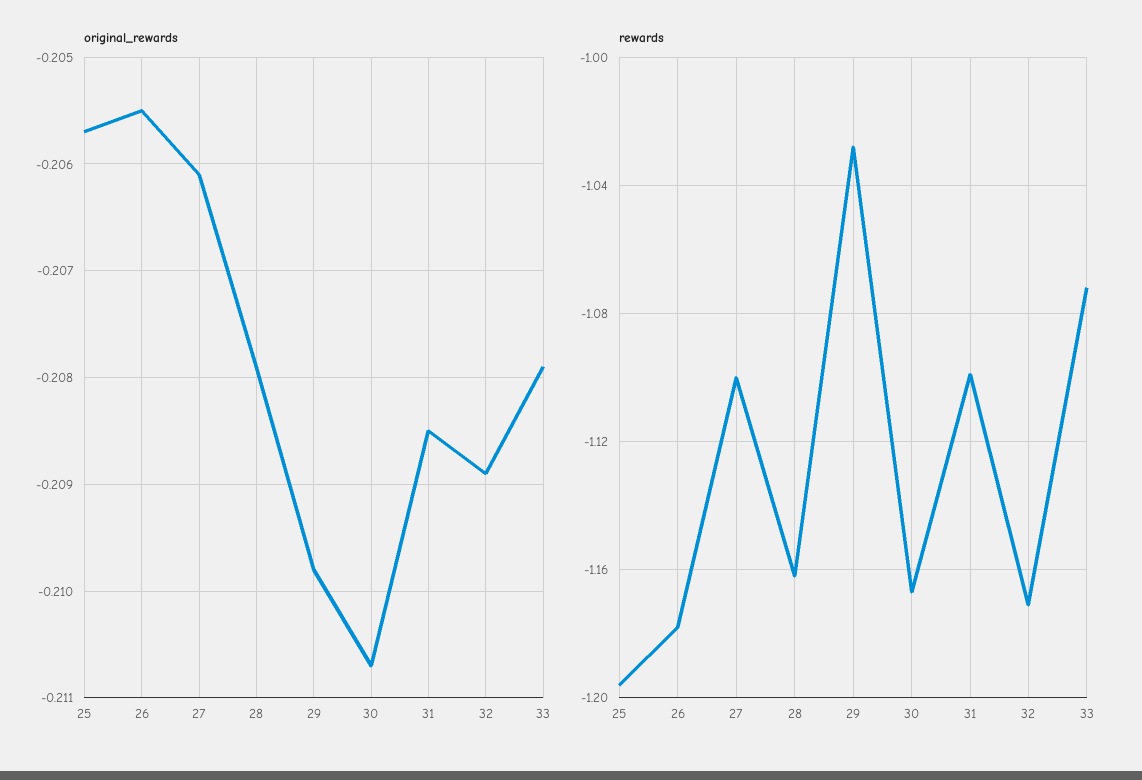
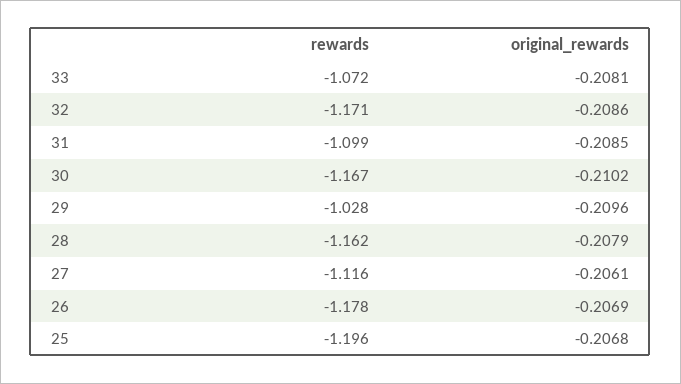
  {
    "original_rewards": {
-     "25": -0.2057,
+     "25": -0.2068,
-     "26": -0.2055,
+     "26": -0.2069,
      "27": -0.2061,
      "28": -0.2079,
-     "29": -0.2098,
+     "29": -0.2096,
-     "30": -0.2107,
+     "30": -0.2102,
      "31": -0.2085,
-     "32": -0.2089,
+     "32": -0.2086,
-     "33": -0.2079
+     "33": -0.2081
    },
    "rewards": {
      "25": -1.196,
      "26": -1.178,
-     "27": -1.1,
+     "27": -1.116,
      "28": -1.162,
      "29": -1.028,
      "30": -1.167,
      "31": -1.099,
      "32": -1.171,
      "33": -1.072
    }
  }

